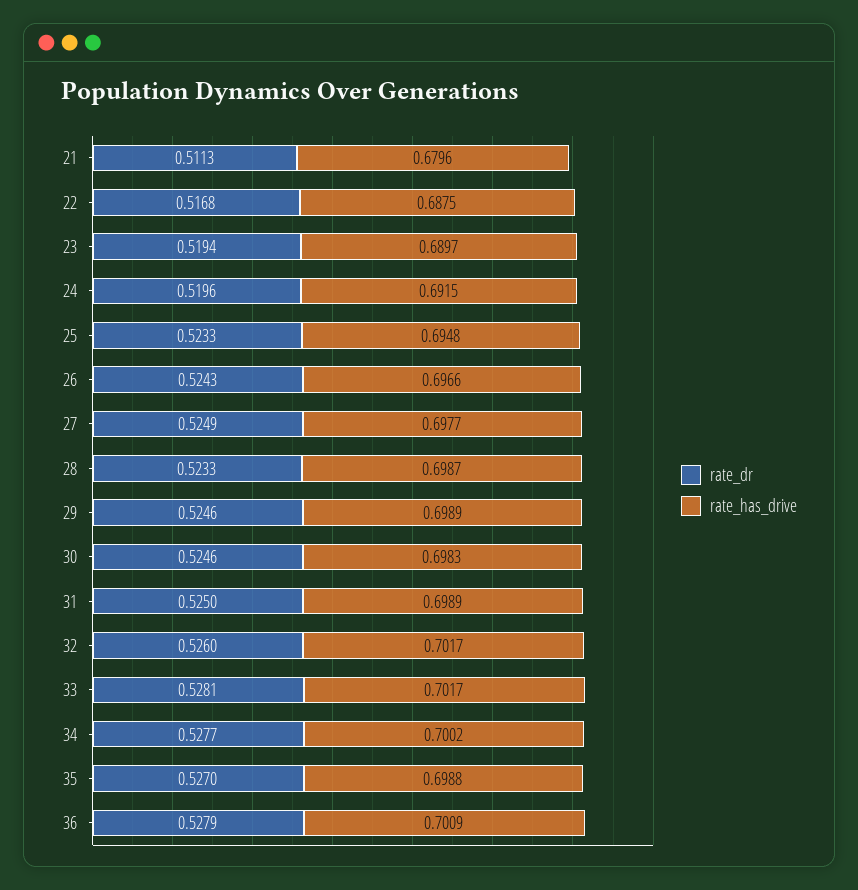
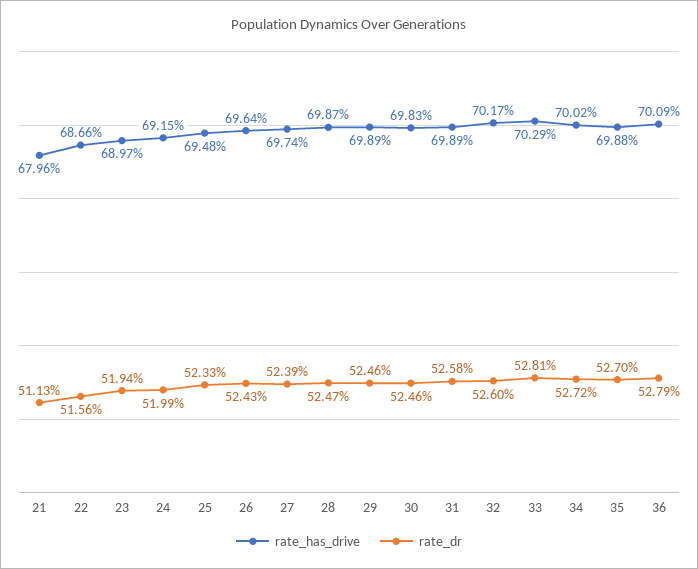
  {
    "rate_dr": {
      "21": 0.5113,
-     "22": 0.5168,
+     "22": 0.5156,
      "23": 0.5194,
-     "24": 0.5196,
+     "24": 0.5199,
      "25": 0.5233,
      "26": 0.5243,
-     "27": 0.5249,
+     "27": 0.5239,
-     "28": 0.5233,
+     "28": 0.5247,
      "29": 0.5246,
      "30": 0.5246,
-     "31": 0.525,
+     "31": 0.5258,
      "32": 0.526,
      "33": 0.5281,
-     "34": 0.5277,
+     "34": 0.5272,
      "35": 0.527,
      "36": 0.5279
    },
    "rate_has_drive": {
      "21": 0.6796,
-     "22": 0.6875,
+     "22": 0.6866,
      "23": 0.6897,
      "24": 0.6915,
      "25": 0.6948,
-     "26": 0.6966,
+     "26": 0.6964,
-     "27": 0.6977,
+     "27": 0.6974,
      "28": 0.6987,
      "29": 0.6989,
      "30": 0.6983,
      "31": 0.6989,
      "32": 0.7017,
-     "33": 0.7017,
+     "33": 0.7029,
      "34": 0.7002,
      "35": 0.6988,
      "36": 0.7009
    }
  }

